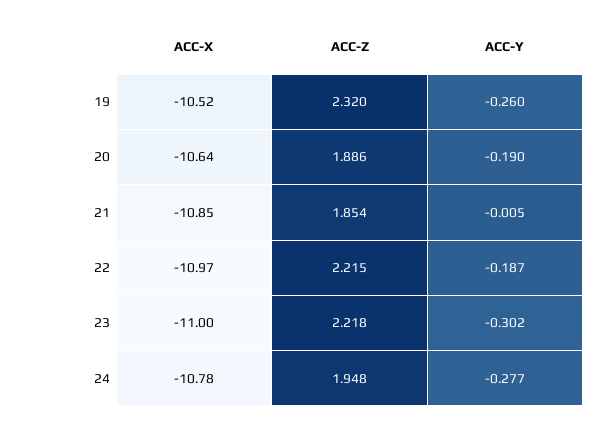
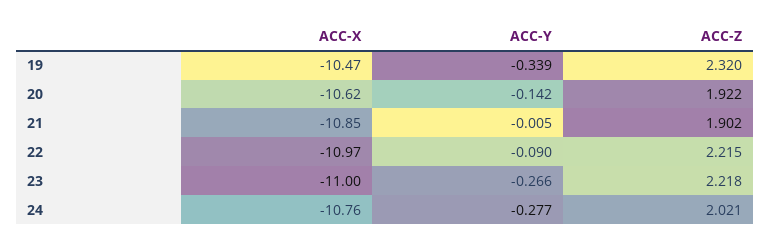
  {
    "ACC-X": {
-     "19": -10.52,
+     "19": -10.47,
-     "20": -10.64,
+     "20": -10.62,
      "21": -10.85,
      "22": -10.97,
      "23": -11,
-     "24": -10.78
+     "24": -10.76
    },
    "ACC-Z": {
      "19": 2.32,
-     "20": 1.886,
+     "20": 1.922,
-     "21": 1.854,
+     "21": 1.902,
      "22": 2.215,
      "23": 2.218,
-     "24": 1.948
+     "24": 2.021
    },
    "ACC-Y": {
-     "19": -0.26,
+     "19": -0.339,
-     "20": -0.19,
+     "20": -0.142,
      "21": -0.005,
-     "22": -0.187,
+     "22": -0.09,
-     "23": -0.302,
+     "23": -0.266,
      "24": -0.277
    }
  }

